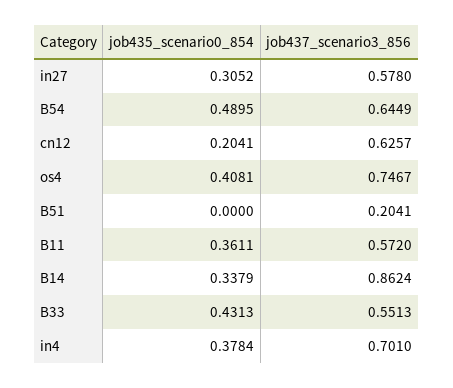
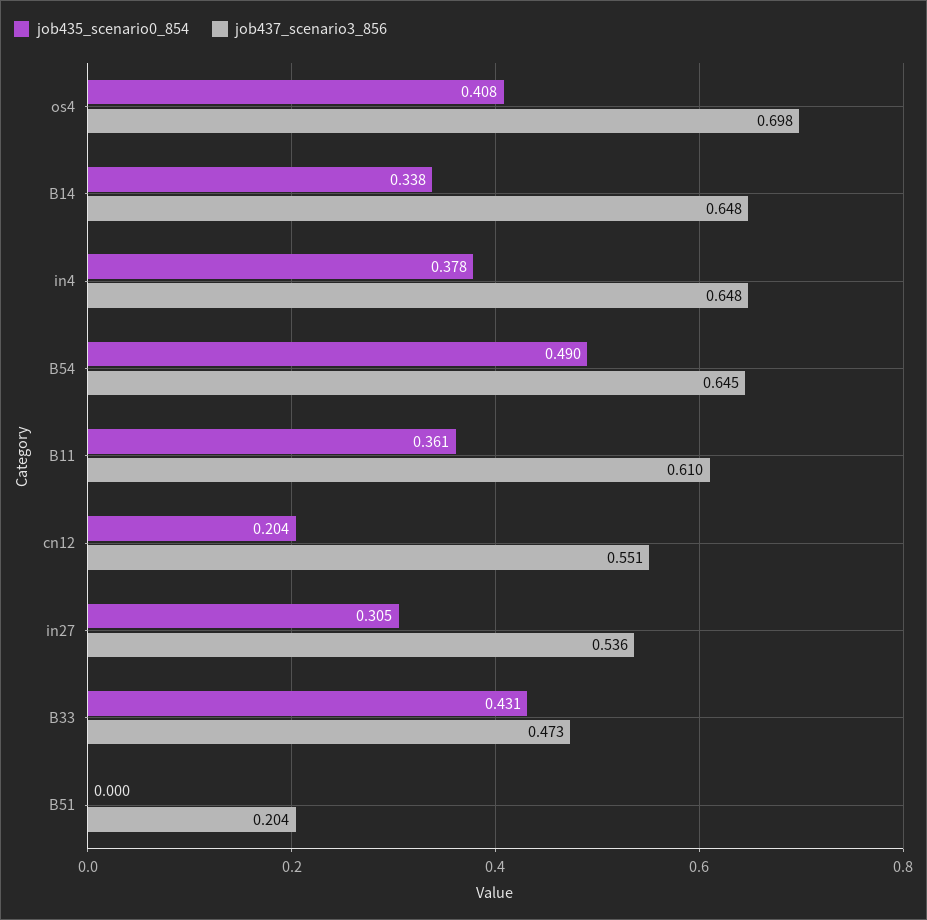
  {
    "job435_scenario0_854": {
      "in27": 0.3052,
      "B54": 0.4895,
      "cn12": 0.2041,
      "os4": 0.4081,
      "B51": 0,
      "B11": 0.3611,
      "B14": 0.3379,
      "B33": 0.4313,
      "in4": 0.3784
    },
    "job437_scenario3_856": {
-     "in27": 0.578,
+     "in27": 0.536,
      "B54": 0.6449,
-     "cn12": 0.6257,
+     "cn12": 0.551,
-     "os4": 0.7467,
+     "os4": 0.698,
      "B51": 0.2041,
-     "B11": 0.572,
+     "B11": 0.61,
-     "B14": 0.8624,
+     "B14": 0.648,
-     "B33": 0.5513,
+     "B33": 0.473,
-     "in4": 0.701
+     "in4": 0.648
    }
  }

